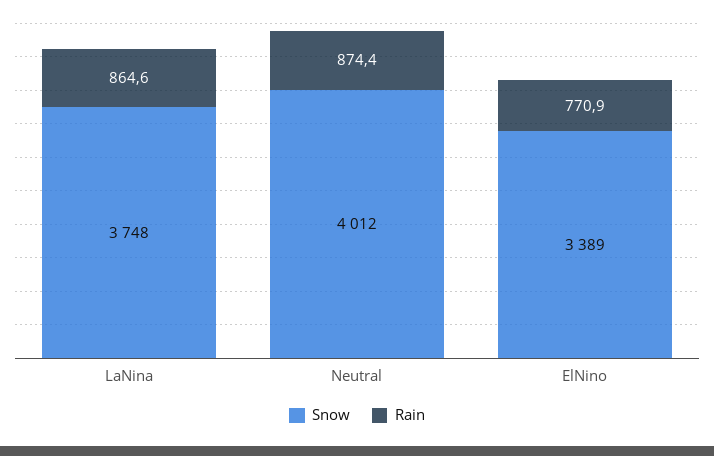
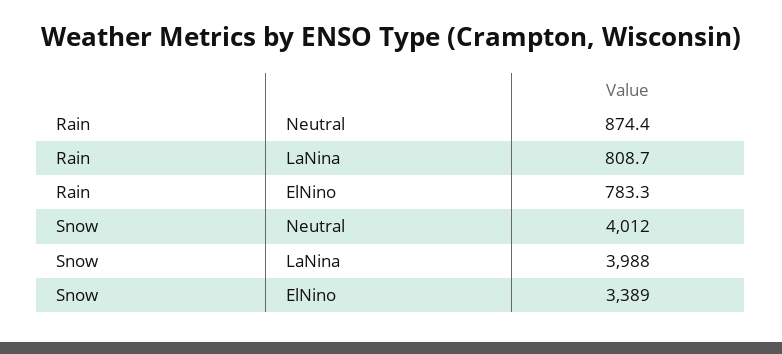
  {
    "Snow": {
-     "LaNina": 3748,
+     "LaNina": 3988,
      "Neutral": 4012,
      "ElNino": 3389
    },
    "Rain": {
-     "LaNina": 864.6,
+     "LaNina": 808.7,
      "Neutral": 874.4,
-     "ElNino": 770.9
+     "ElNino": 783.3
    }
  }

